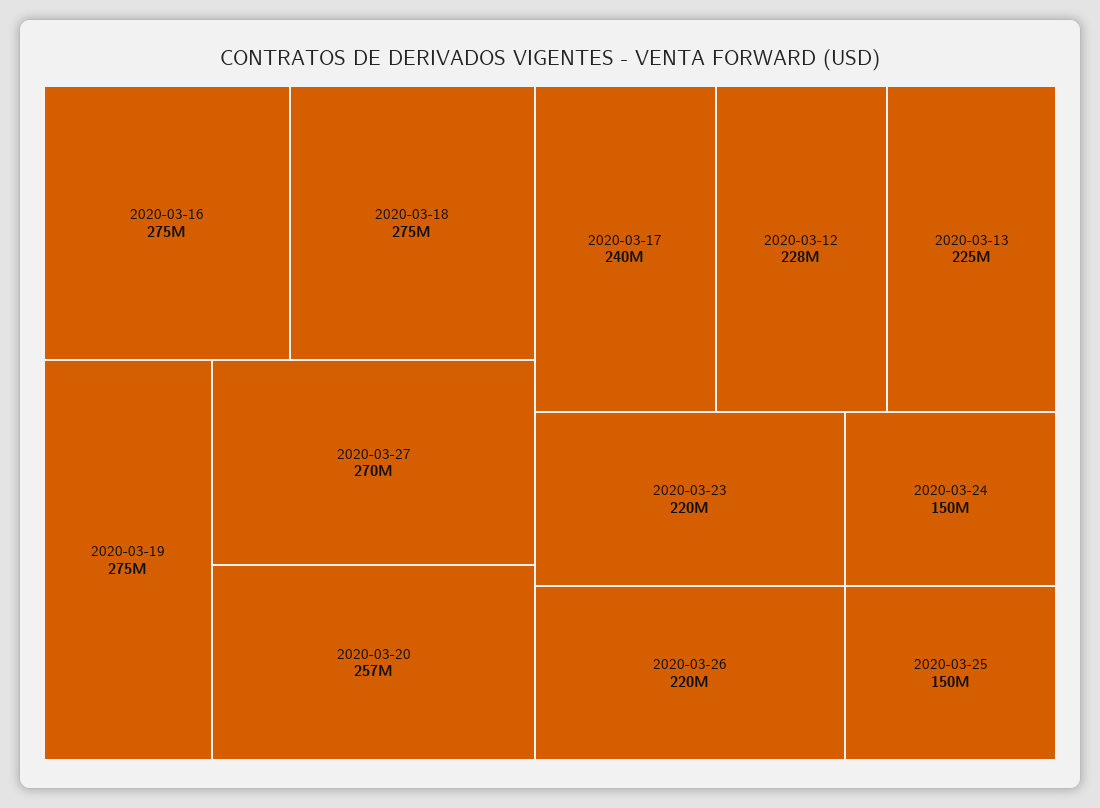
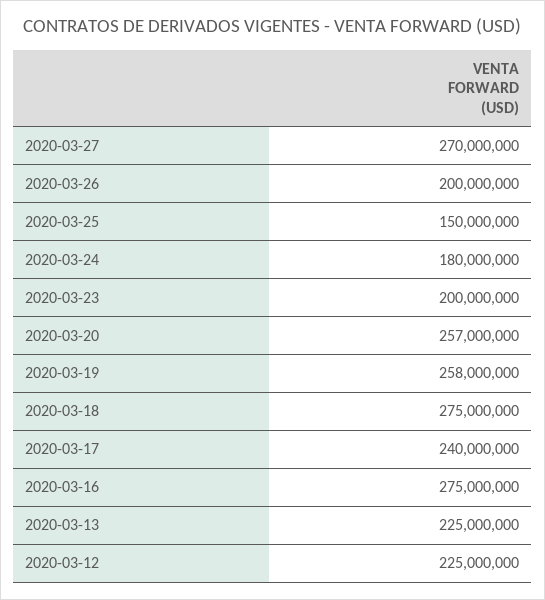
  {
    "2020-03-16": 275000000,
    "2020-03-18": 275000000,
-   "2020-03-19": 275000000,
+   "2020-03-19": 258000000,
    "2020-03-27": 270000000,
    "2020-03-20": 257000000,
    "2020-03-17": 240000000,
-   "2020-03-12": 228000000,
+   "2020-03-12": 225000000,
    "2020-03-13": 225000000,
-   "2020-03-23": 220000000,
+   "2020-03-23": 200000000,
-   "2020-03-26": 220000000,
+   "2020-03-26": 200000000,
-   "2020-03-24": 150000000,
+   "2020-03-24": 180000000,
    "2020-03-25": 150000000
  }

